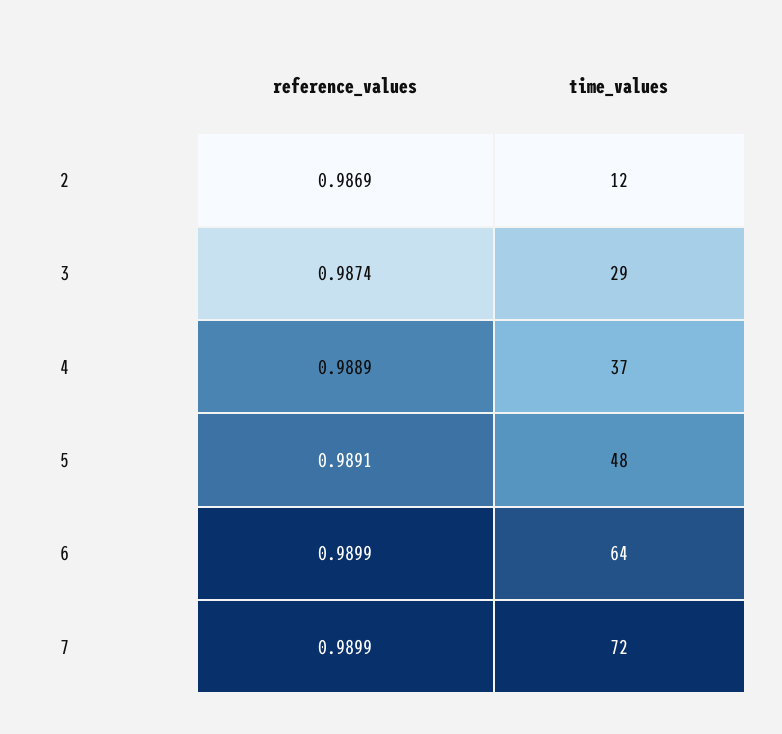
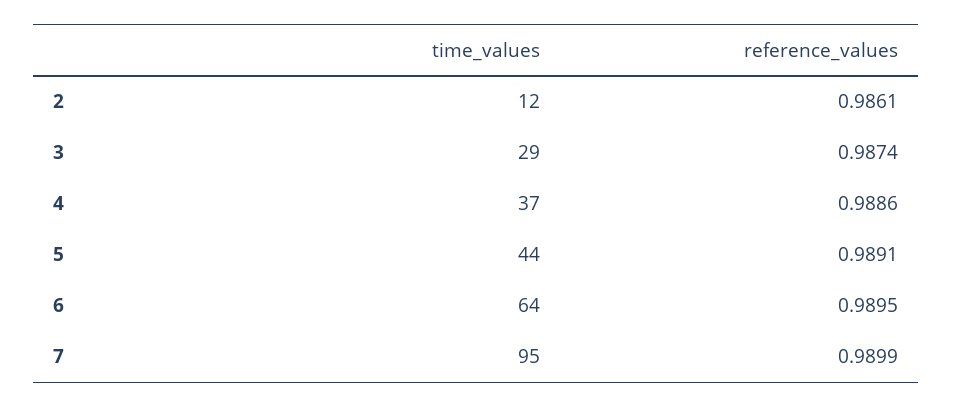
  {
    "reference_values": {
-     "2": 0.9869,
+     "2": 0.9861,
      "3": 0.9874,
-     "4": 0.9889,
+     "4": 0.9886,
      "5": 0.9891,
-     "6": 0.9899,
+     "6": 0.9895,
      "7": 0.9899
    },
    "time_values": {
      "2": 12,
      "3": 29,
      "4": 37,
-     "5": 48,
+     "5": 44,
      "6": 64,
-     "7": 72
+     "7": 95
    }
  }

